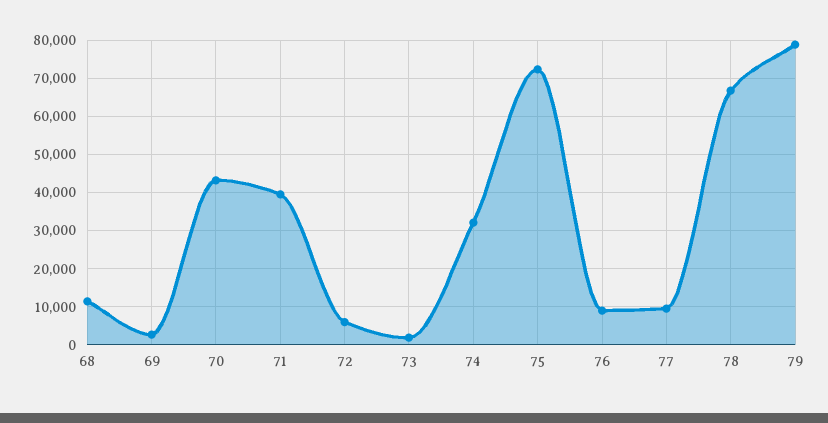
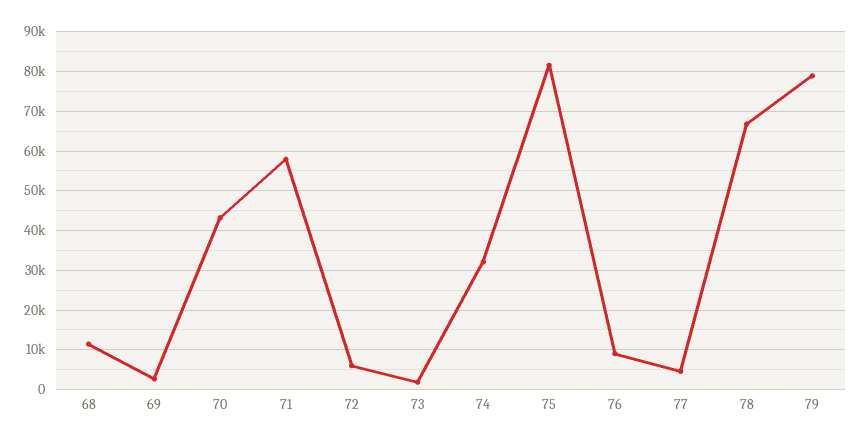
  {
    "68": 12000,
    "69": 2000,
    "70": 44000,
-   "71": 40000,
+   "71": 58000,
    "72": 6000,
    "73": 2000,
    "74": 32000,
-   "75": 72000,
+   "75": 82000,
    "76": 10000,
-   "77": 10000,
+   "77": 4000,
    "78": 66000,
    "79": 78000
  }

